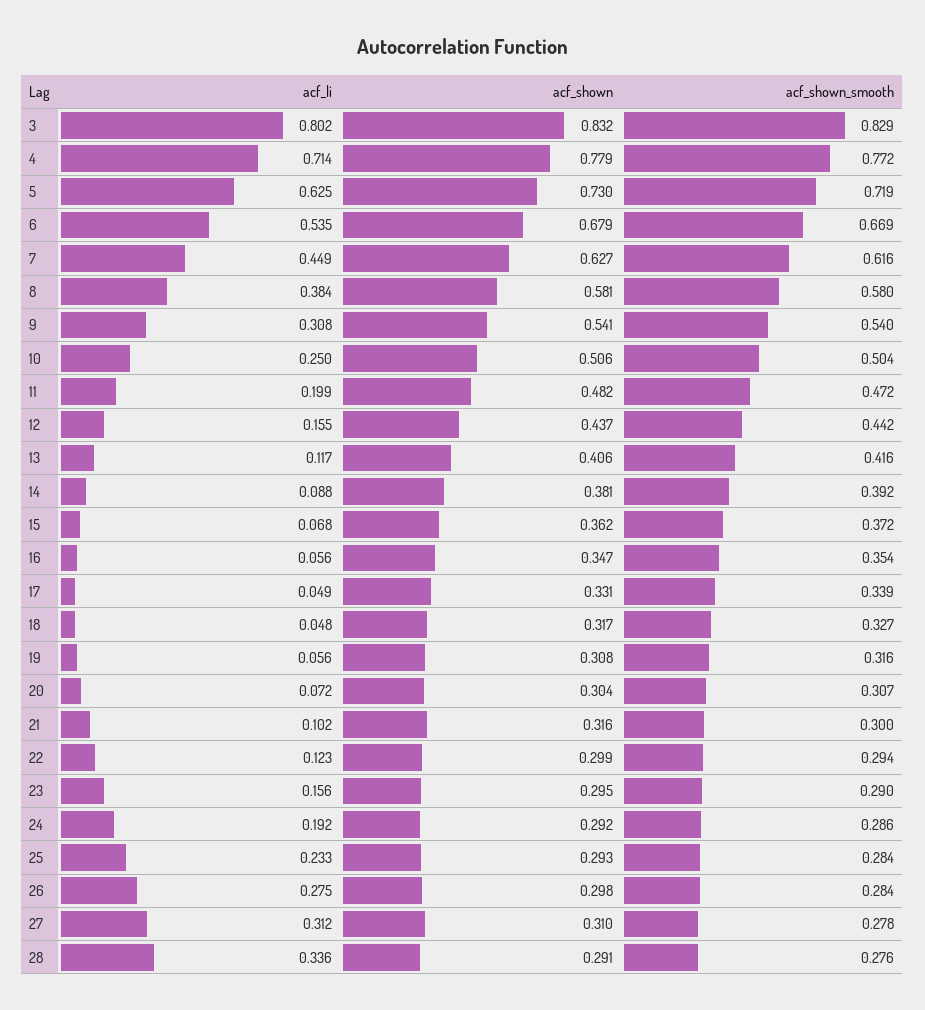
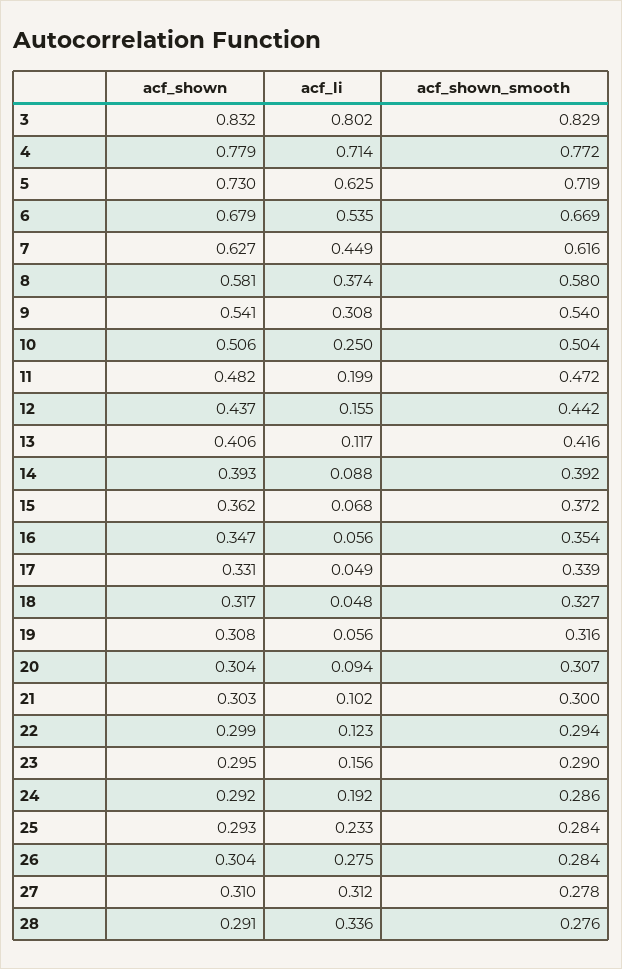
  {
    "acf_li": {
      "3": 0.802,
      "4": 0.714,
      "5": 0.625,
      "6": 0.535,
      "7": 0.449,
-     "8": 0.384,
+     "8": 0.374,
      "9": 0.308,
      "10": 0.25,
      "11": 0.199,
      "12": 0.155,
      "13": 0.117,
      "14": 0.088,
      "15": 0.068,
      "16": 0.056,
      "17": 0.049,
      "18": 0.048,
      "19": 0.056,
-     "20": 0.072,
+     "20": 0.094,
      "21": 0.102,
      "22": 0.123,
      "23": 0.156,
      "24": 0.192,
      "25": 0.233,
      "26": 0.275,
      "27": 0.312,
      "28": 0.336
    },
    "acf_shown": {
      "3": 0.832,
      "4": 0.779,
      "5": 0.73,
      "6": 0.679,
      "7": 0.627,
      "8": 0.581,
      "9": 0.541,
      "10": 0.506,
      "11": 0.482,
      "12": 0.437,
      "13": 0.406,
-     "14": 0.381,
+     "14": 0.393,
      "15": 0.362,
      "16": 0.347,
      "17": 0.331,
      "18": 0.317,
      "19": 0.308,
      "20": 0.304,
-     "21": 0.316,
+     "21": 0.303,
      "22": 0.299,
      "23": 0.295,
      "24": 0.292,
      "25": 0.293,
-     "26": 0.298,
+     "26": 0.304,
      "27": 0.31,
      "28": 0.291
    },
    "acf_shown_smooth": {
      "3": 0.829,
      "4": 0.772,
      "5": 0.719,
      "6": 0.669,
      "7": 0.616,
      "8": 0.58,
      "9": 0.54,
      "10": 0.504,
      "11": 0.472,
      "12": 0.442,
      "13": 0.416,
      "14": 0.392,
      "15": 0.372,
      "16": 0.354,
      "17": 0.339,
      "18": 0.327,
      "19": 0.316,
      "20": 0.307,
      "21": 0.3,
      "22": 0.294,
      "23": 0.29,
      "24": 0.286,
      "25": 0.284,
      "26": 0.284,
      "27": 0.278,
      "28": 0.276
    }
  }

